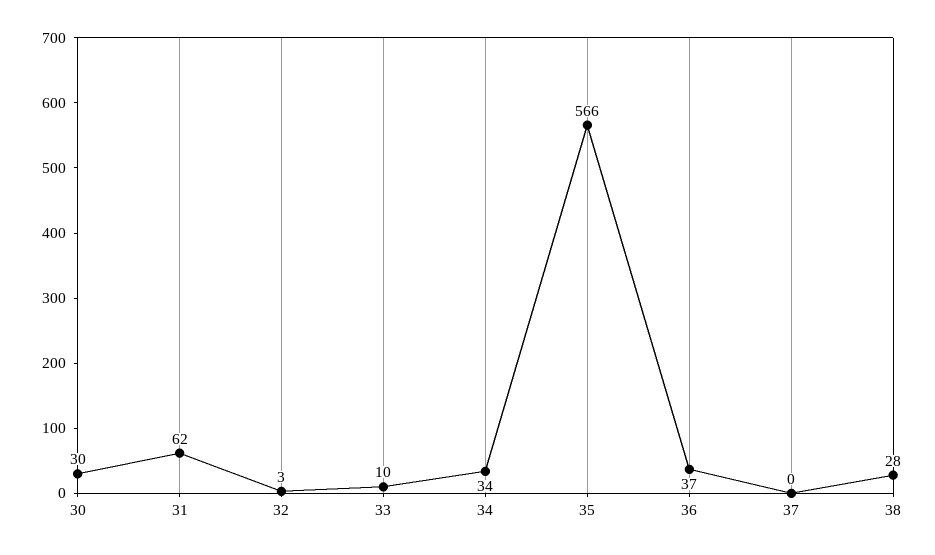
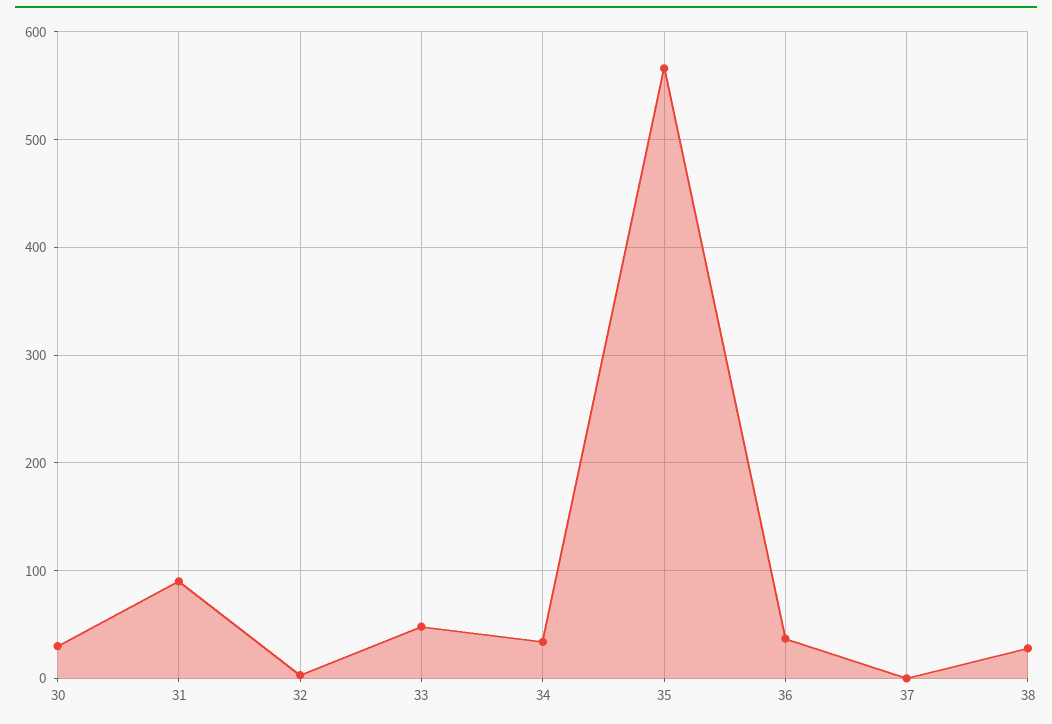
  {
    "30": 30,
-   "31": 62,
+   "31": 90,
    "32": 3,
-   "33": 10,
+   "33": 50,
    "34": 34,
    "35": 566,
    "36": 37,
    "37": 0,
    "38": 28
  }

